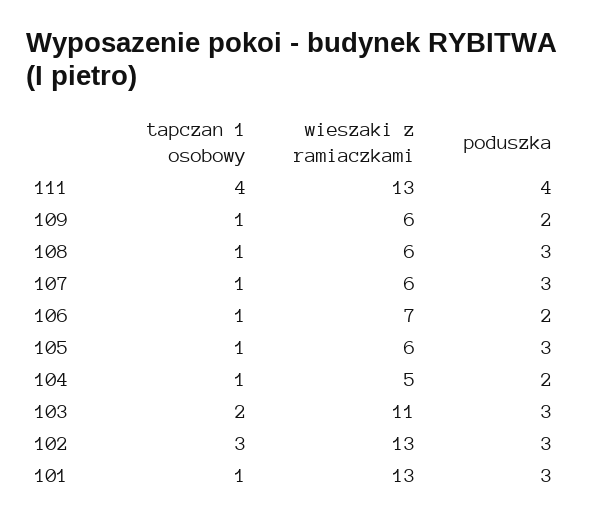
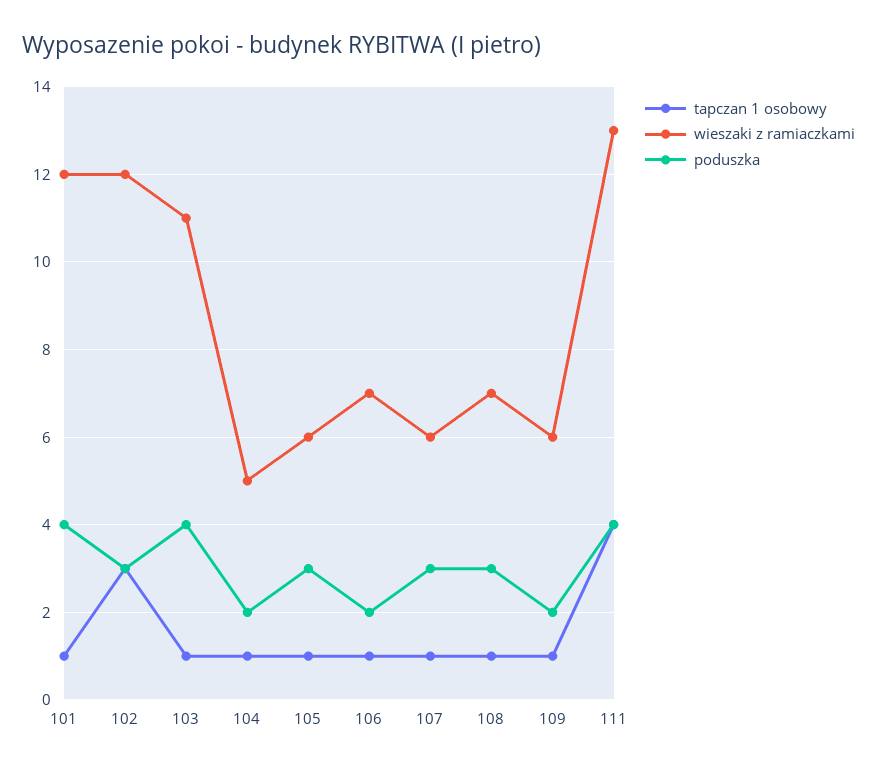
  {
    "tapczan 1 osobowy": {
      "111": 4,
      "109": 1,
      "108": 1,
      "107": 1,
      "106": 1,
      "105": 1,
      "104": 1,
-     "103": 2,
+     "103": 1,
      "102": 3,
      "101": 1
    },
    "wieszaki z ramiaczkami": {
      "111": 13,
      "109": 6,
-     "108": 6,
+     "108": 7,
      "107": 6,
      "106": 7,
      "105": 6,
      "104": 5,
      "103": 11,
-     "102": 13,
+     "102": 12,
-     "101": 13
+     "101": 12
    },
    "poduszka": {
      "111": 4,
      "109": 2,
      "108": 3,
      "107": 3,
      "106": 2,
      "105": 3,
      "104": 2,
-     "103": 3,
+     "103": 4,
      "102": 3,
-     "101": 3
+     "101": 4
    }
  }

